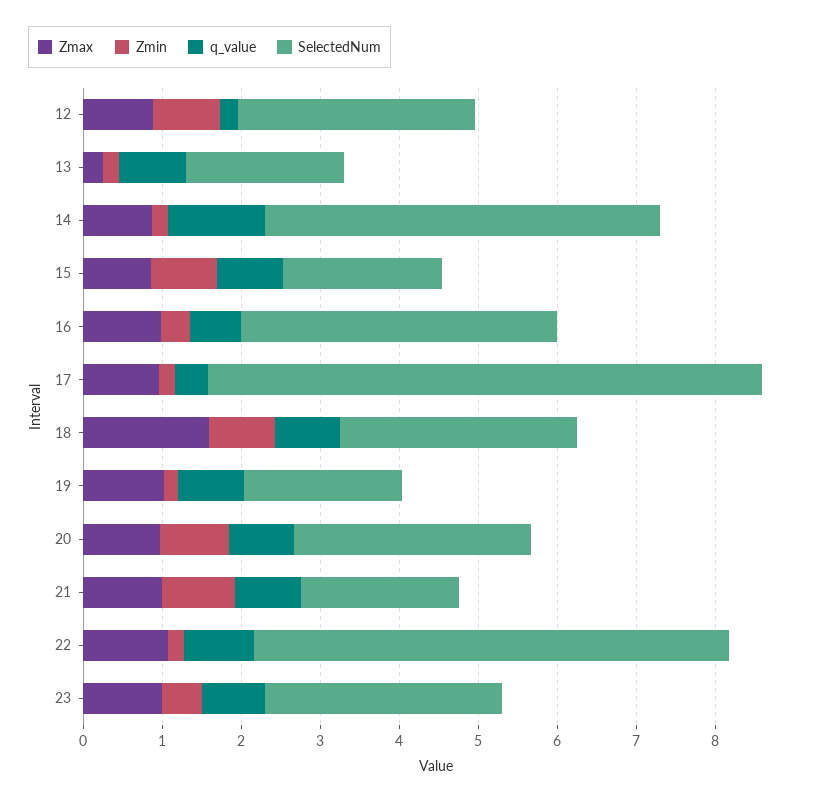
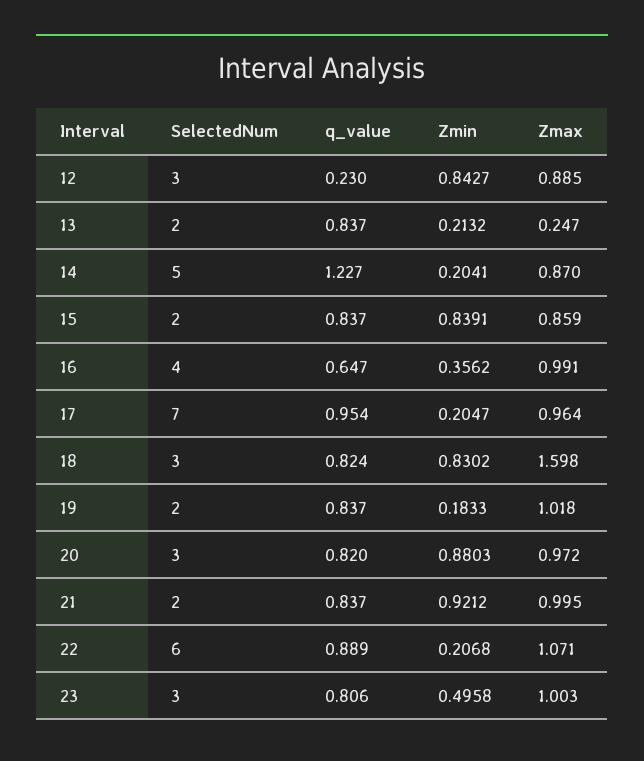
  {
    "Zmax": {
      "12": 0.885,
      "13": 0.247,
      "14": 0.87,
      "15": 0.859,
      "16": 0.991,
      "17": 0.964,
      "18": 1.598,
      "19": 1.018,
      "20": 0.972,
      "21": 0.995,
      "22": 1.071,
      "23": 1.003
    },
    "Zmin": {
      "12": 0.8427,
      "13": 0.2132,
      "14": 0.2041,
      "15": 0.8391,
      "16": 0.3562,
      "17": 0.2047,
      "18": 0.8302,
      "19": 0.1833,
      "20": 0.8803,
      "21": 0.9212,
      "22": 0.2068,
      "23": 0.4958
    },
    "q_value": {
      "12": 0.23,
      "13": 0.837,
      "14": 1.227,
      "15": 0.837,
      "16": 0.647,
-     "17": 0.4,
+     "17": 0.954,
      "18": 0.824,
      "19": 0.837,
      "20": 0.82,
      "21": 0.837,
      "22": 0.889,
      "23": 0.806
    },
    "SelectedNum": {
      "12": 3,
      "13": 2,
      "14": 5,
      "15": 2,
      "16": 4,
      "17": 7,
      "18": 3,
      "19": 2,
      "20": 3,
      "21": 2,
      "22": 6,
      "23": 3
    }
  }

